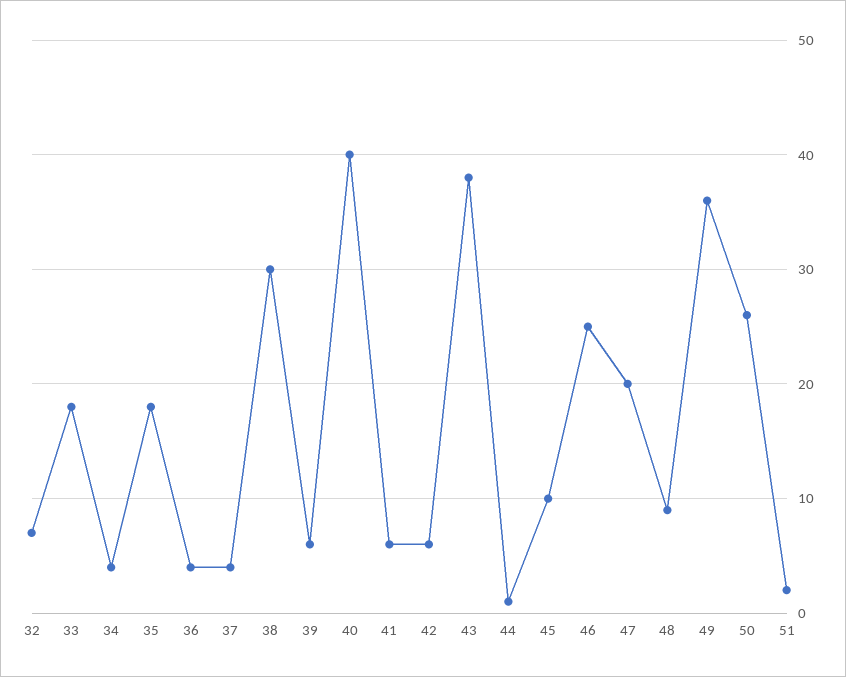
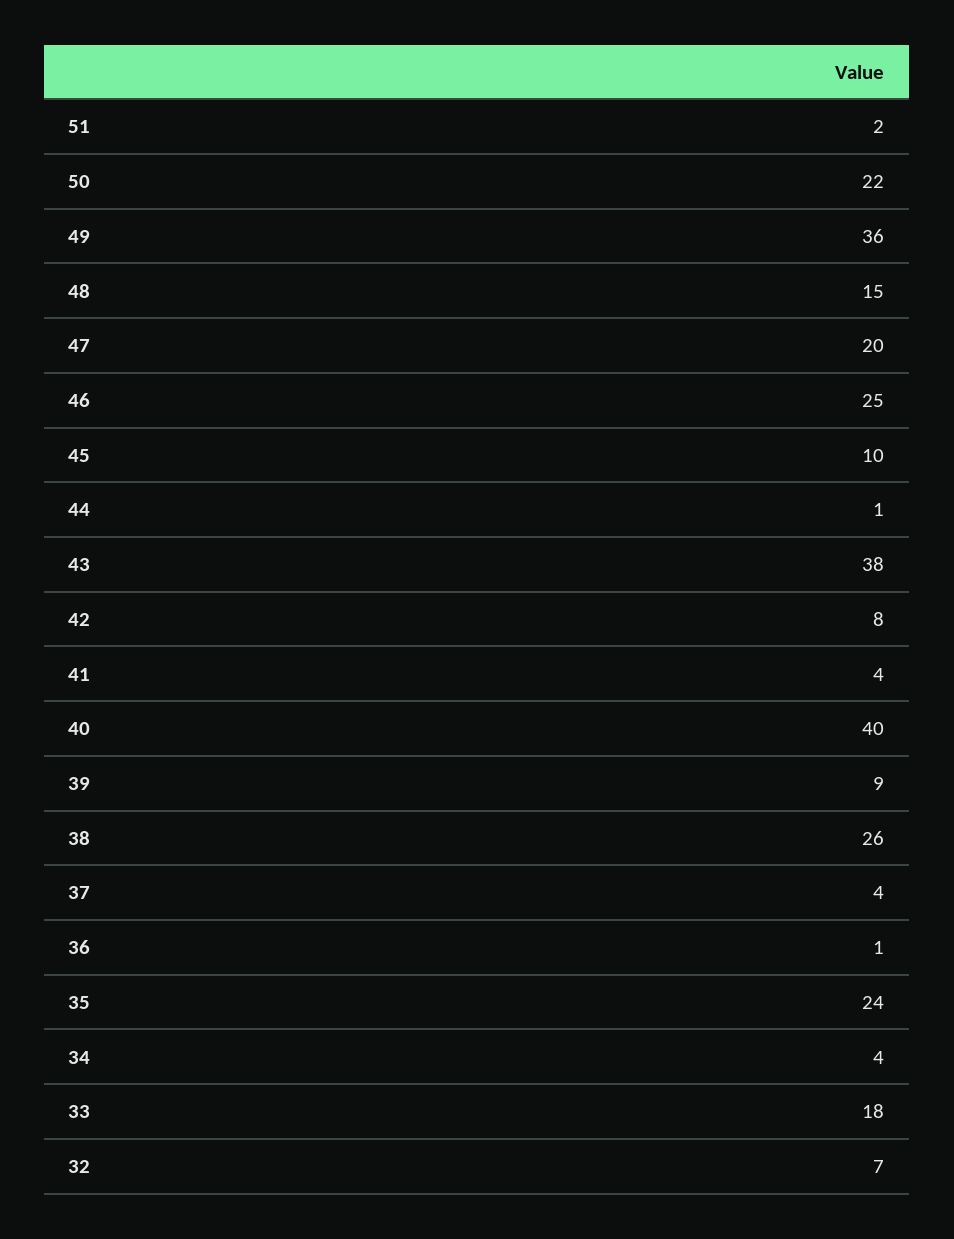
  {
    "32": 7,
    "33": 18,
    "34": 4,
-   "35": 18,
+   "35": 24,
-   "36": 4,
+   "36": 1,
    "37": 4,
-   "38": 30,
+   "38": 26,
-   "39": 6,
+   "39": 9,
    "40": 40,
-   "41": 6,
+   "41": 4,
-   "42": 6,
+   "42": 8,
    "43": 38,
    "44": 1,
    "45": 10,
    "46": 25,
    "47": 20,
-   "48": 9,
+   "48": 15,
    "49": 36,
-   "50": 26,
+   "50": 22,
    "51": 2
  }

